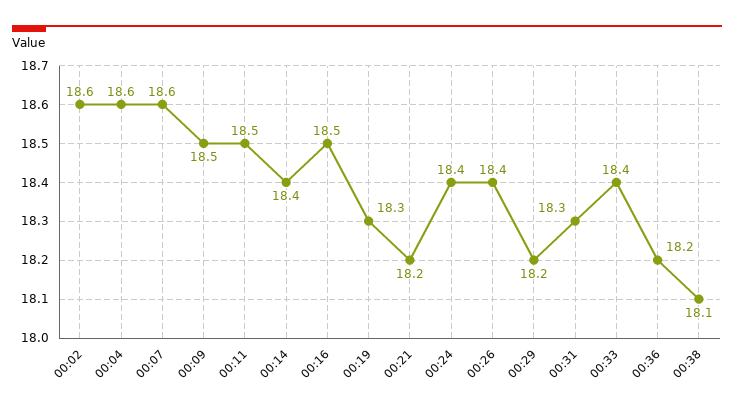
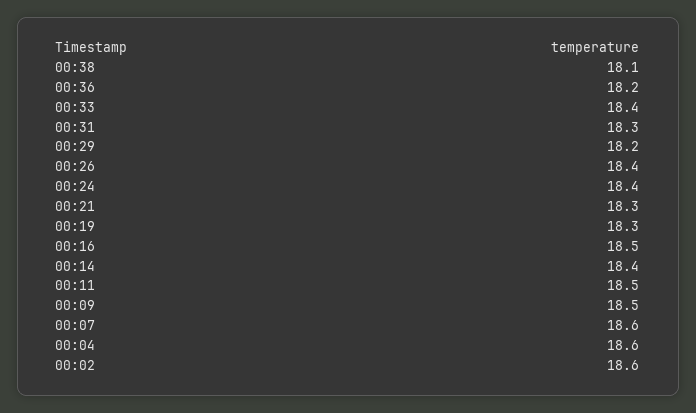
  {
    "00:02": 18.6,
    "00:04": 18.6,
    "00:07": 18.6,
    "00:09": 18.5,
    "00:11": 18.5,
    "00:14": 18.4,
    "00:16": 18.5,
    "00:19": 18.3,
-   "00:21": 18.2,
+   "00:21": 18.3,
    "00:24": 18.4,
    "00:26": 18.4,
    "00:29": 18.2,
    "00:31": 18.3,
    "00:33": 18.4,
    "00:36": 18.2,
    "00:38": 18.1
  }

